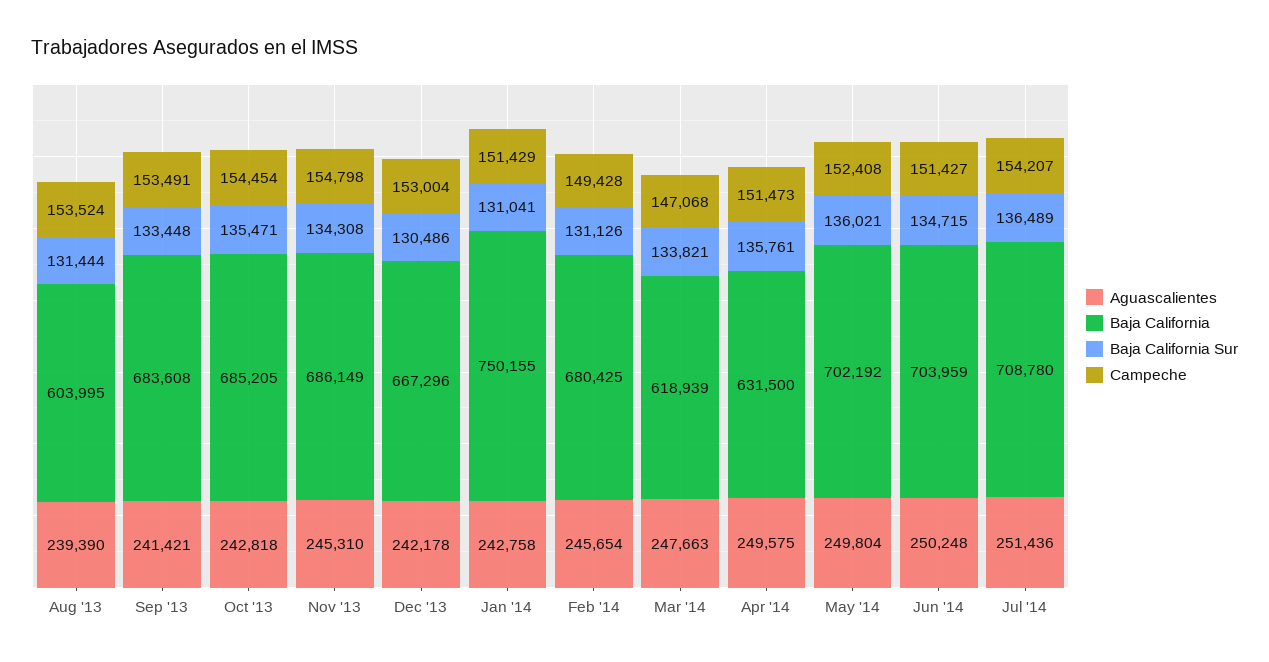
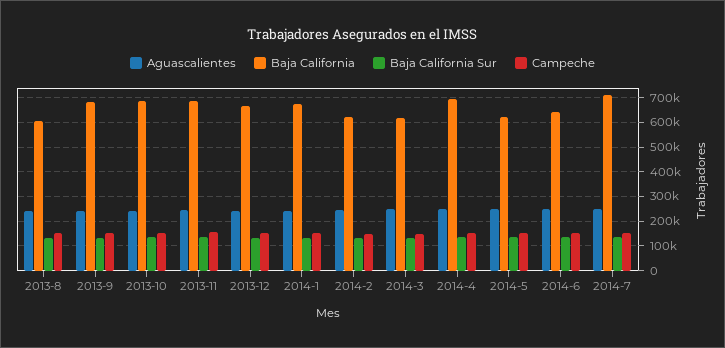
  {
    "Aguascalientes": {
      "Aug '13": 239390,
      "Sep '13": 241421,
      "Oct '13": 242818,
      "Nov '13": 245310,
      "Dec '13": 242178,
      "Jan '14": 242758,
      "Feb '14": 245654,
      "Mar '14": 247663,
      "Apr '14": 249575,
      "May '14": 249804,
      "Jun '14": 250248,
      "Jul '14": 251436
    },
    "Baja California": {
      "Aug '13": 603995,
      "Sep '13": 683608,
      "Oct '13": 685205,
      "Nov '13": 686149,
      "Dec '13": 667296,
-     "Jan '14": 750155,
+     "Jan '14": 675000,
-     "Feb '14": 680425,
+     "Feb '14": 625000,
      "Mar '14": 618939,
-     "Apr '14": 631500,
+     "Apr '14": 700000,
-     "May '14": 702192,
+     "May '14": 625000,
-     "Jun '14": 703959,
+     "Jun '14": 650000,
      "Jul '14": 708780
    },
    "Baja California Sur": {
      "Aug '13": 131444,
      "Sep '13": 133448,
      "Oct '13": 135471,
      "Nov '13": 134308,
      "Dec '13": 130486,
      "Jan '14": 131041,
      "Feb '14": 131126,
      "Mar '14": 133821,
      "Apr '14": 135761,
      "May '14": 136021,
      "Jun '14": 134715,
      "Jul '14": 136489
    },
    "Campeche": {
      "Aug '13": 153524,
      "Sep '13": 153491,
      "Oct '13": 154454,
      "Nov '13": 154798,
      "Dec '13": 153004,
      "Jan '14": 151429,
      "Feb '14": 149428,
      "Mar '14": 147068,
      "Apr '14": 151473,
      "May '14": 152408,
      "Jun '14": 151427,
      "Jul '14": 154207
    }
  }

